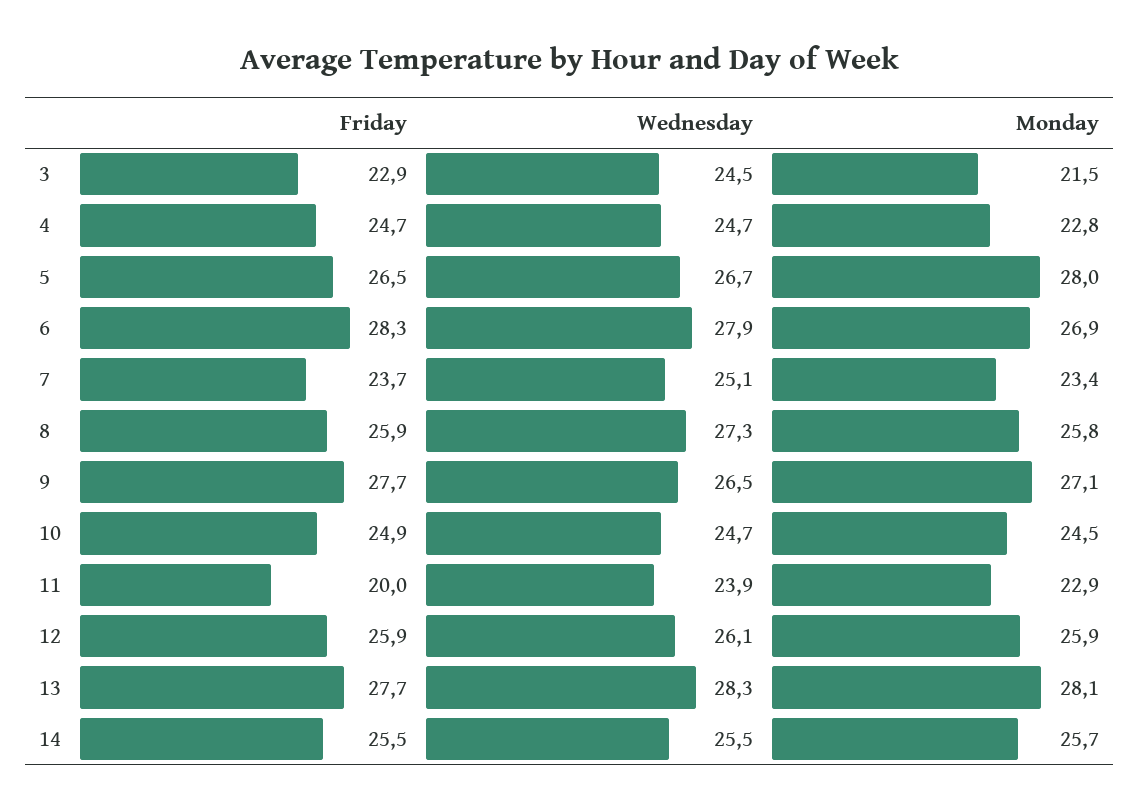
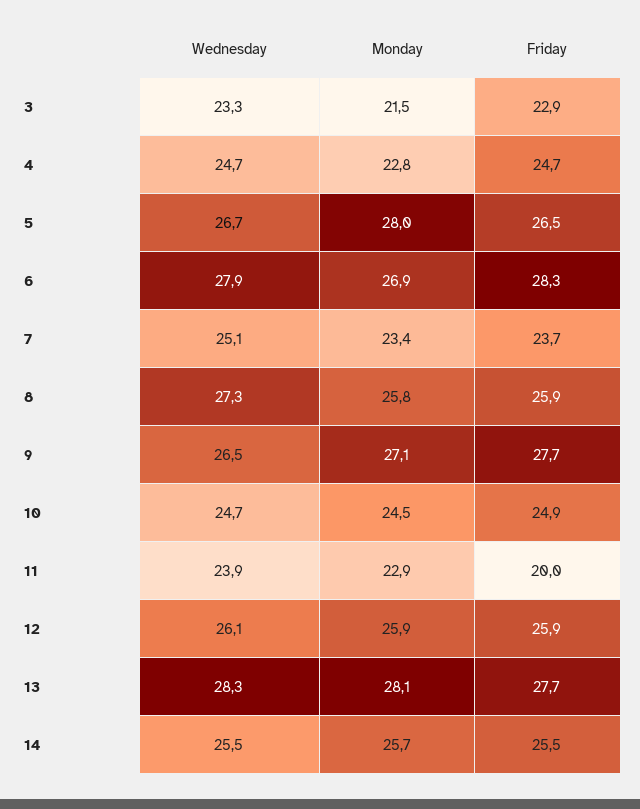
  {
    "Friday": {
      "3": 22.9,
      "4": 24.7,
      "5": 26.5,
      "6": 28.3,
      "7": 23.7,
      "8": 25.9,
      "9": 27.7,
      "10": 24.9,
      "11": 20,
      "12": 25.9,
      "13": 27.7,
      "14": 25.5
    },
    "Wednesday": {
-     "3": 24.5,
+     "3": 23.3,
      "4": 24.7,
      "5": 26.7,
      "6": 27.9,
      "7": 25.1,
      "8": 27.3,
      "9": 26.5,
      "10": 24.7,
      "11": 23.9,
      "12": 26.1,
      "13": 28.3,
      "14": 25.5
    },
    "Monday": {
      "3": 21.5,
      "4": 22.8,
      "5": 28,
      "6": 26.9,
      "7": 23.4,
      "8": 25.8,
      "9": 27.1,
      "10": 24.5,
      "11": 22.9,
      "12": 25.9,
      "13": 28.1,
      "14": 25.7
    }
  }

